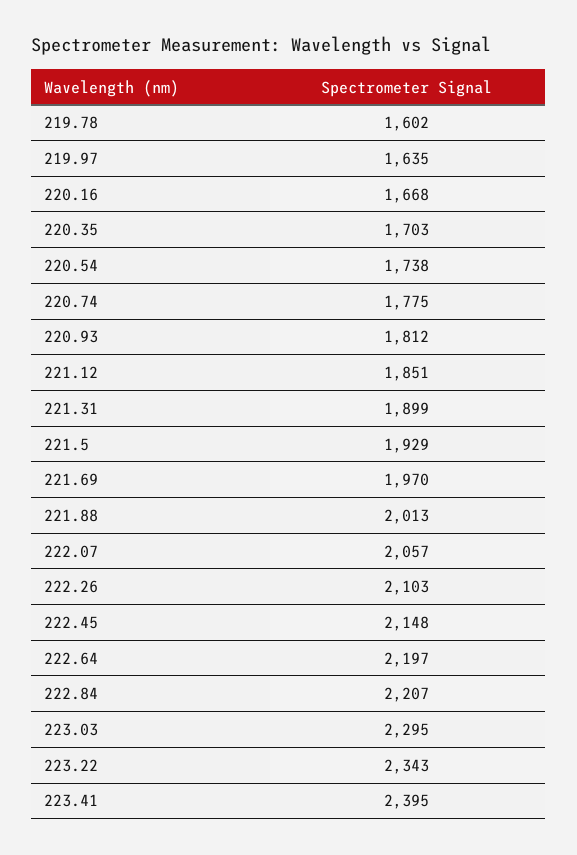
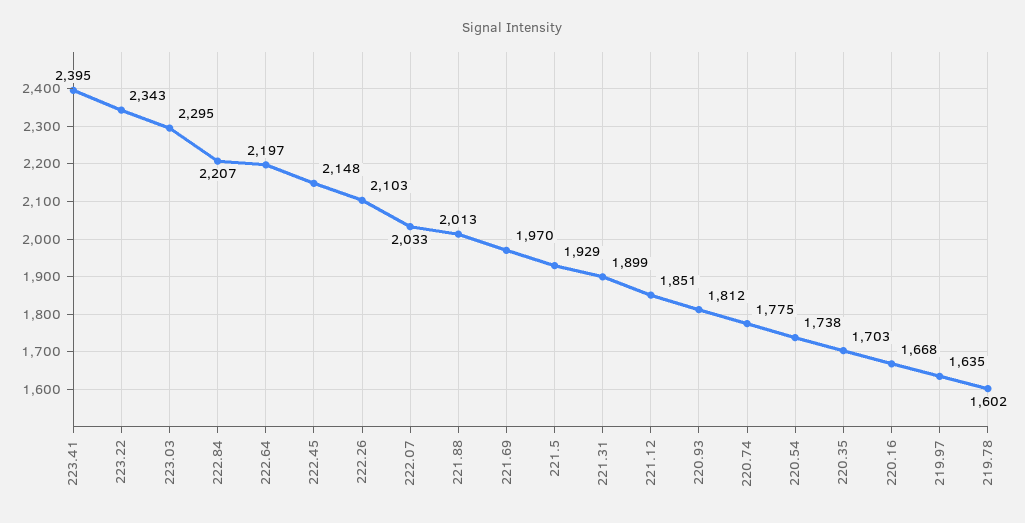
  {
    "219.78": 1602,
    "219.97": 1635,
    "220.16": 1668,
    "220.35": 1703,
    "220.54": 1738,
    "220.74": 1775,
    "220.93": 1812,
    "221.12": 1851,
    "221.31": 1899,
    "221.5": 1929,
    "221.69": 1970,
    "221.88": 2013,
-   "222.07": 2057,
+   "222.07": 2033,
    "222.26": 2103,
    "222.45": 2148,
    "222.64": 2197,
    "222.84": 2207,
    "223.03": 2295,
    "223.22": 2343,
    "223.41": 2395
  }

